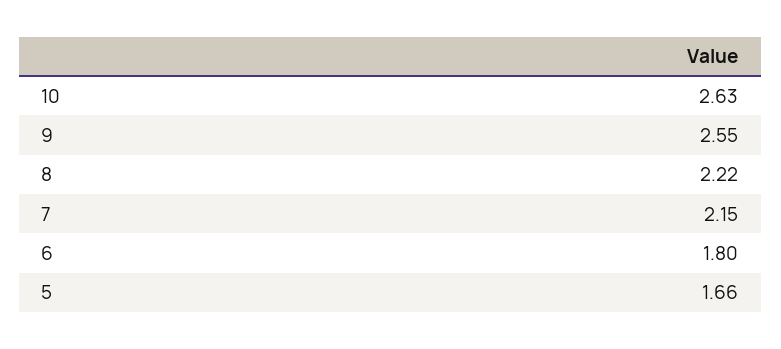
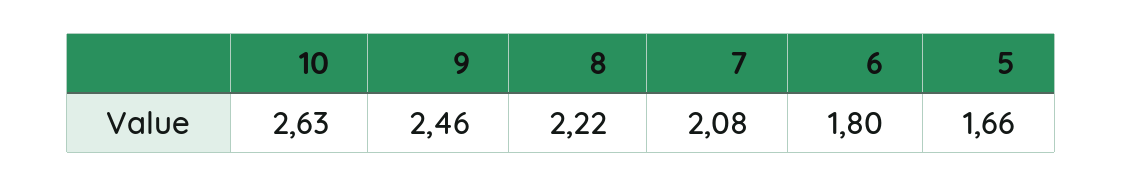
  {
    "10": 2.63,
-   "9": 2.55,
+   "9": 2.46,
    "8": 2.22,
-   "7": 2.15,
+   "7": 2.08,
    "6": 1.8,
    "5": 1.66
  }

